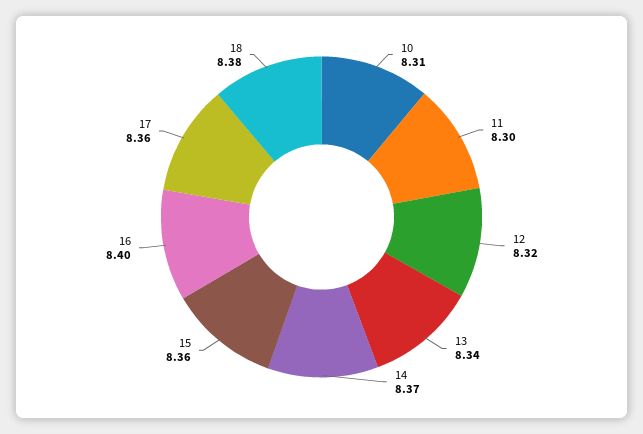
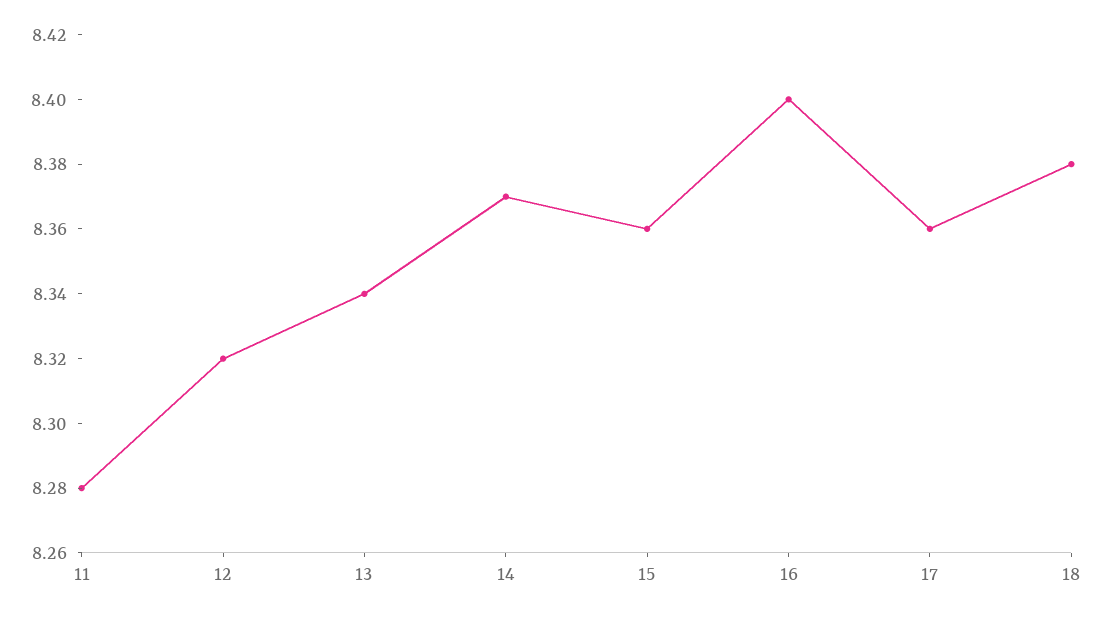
  {
-   "10": 8.31,
-   "11": 8.3,
+   "11": 8.28,
    "12": 8.32,
    "13": 8.34,
    "14": 8.37,
    "15": 8.36,
    "16": 8.4,
    "17": 8.36,
    "18": 8.38
  }

